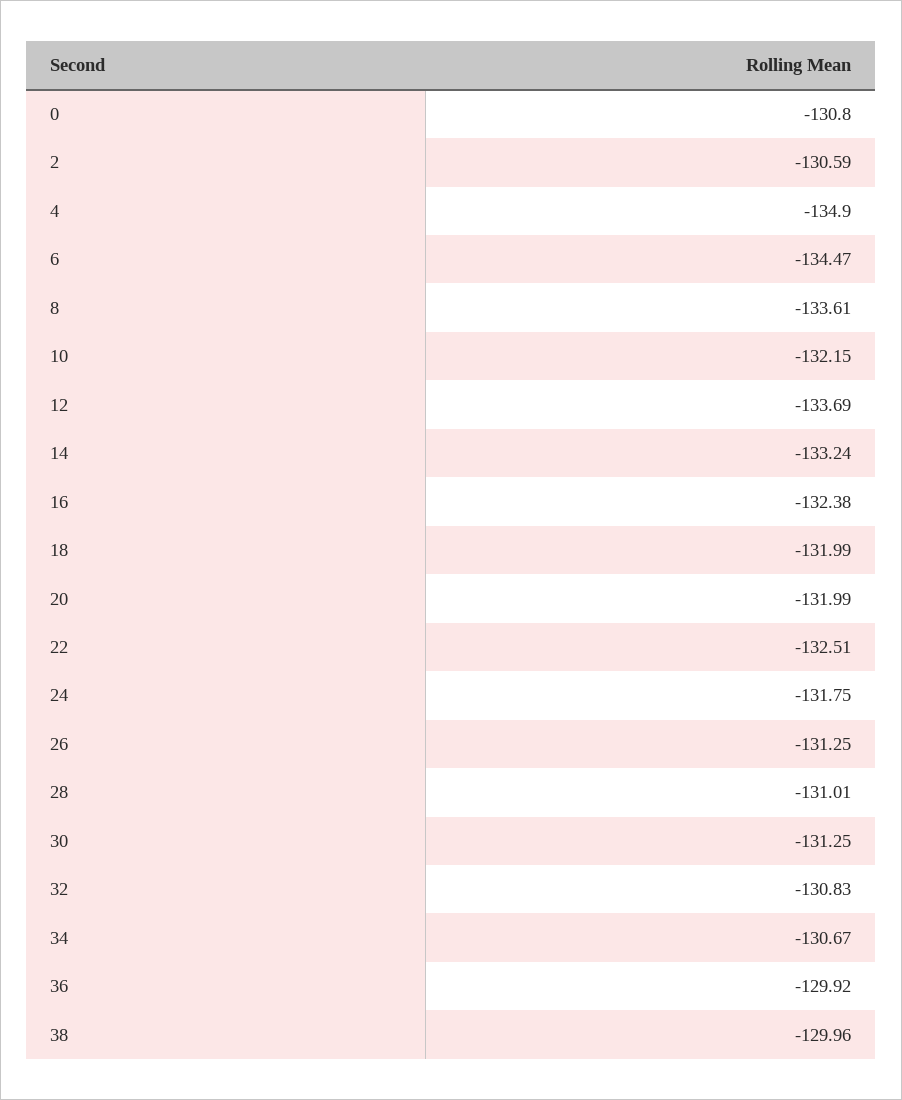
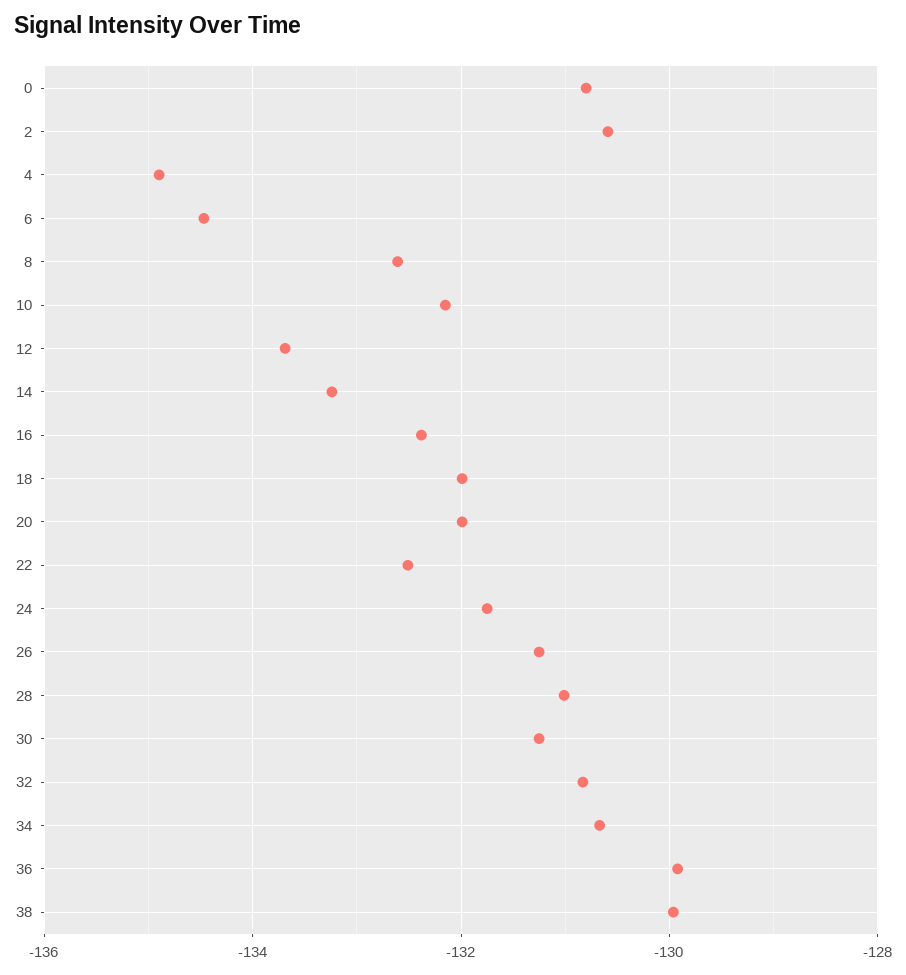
  {
    "0": -130.8,
    "2": -130.59,
    "4": -134.9,
    "6": -134.47,
-   "8": -133.61,
+   "8": -132.6,
    "10": -132.15,
    "12": -133.69,
    "14": -133.24,
    "16": -132.38,
    "18": -131.99,
    "20": -131.99,
    "22": -132.51,
    "24": -131.75,
    "26": -131.25,
    "28": -131.01,
    "30": -131.25,
    "32": -130.83,
    "34": -130.67,
    "36": -129.92,
    "38": -129.96
  }

